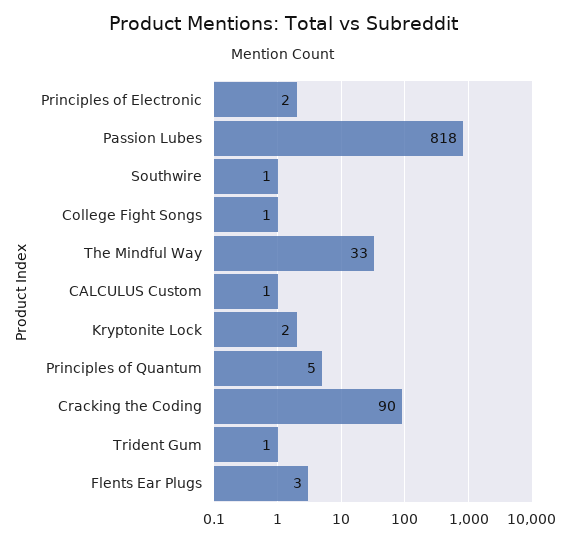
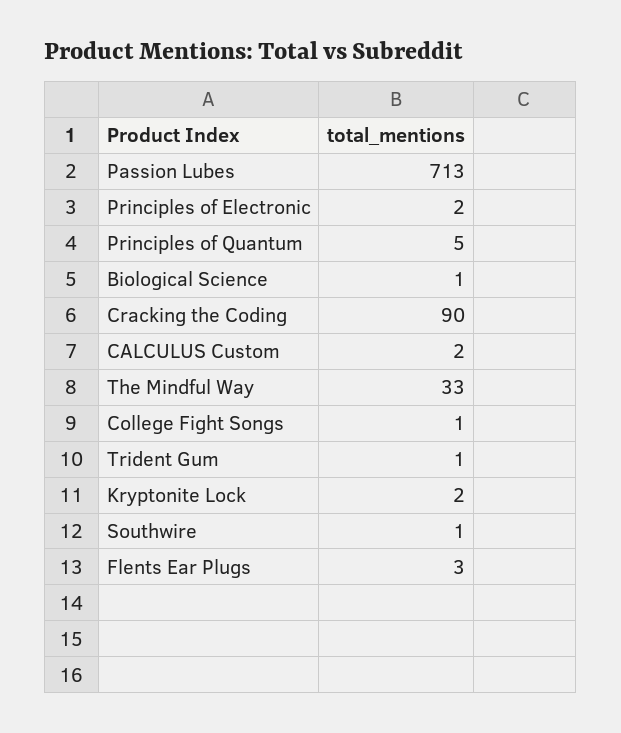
  {
    "Principles of Electronic": 2,
-   "Passion Lubes": 818,
+   "Passion Lubes": 713,
    "Southwire": 1,
    "College Fight Songs": 1,
    "The Mindful Way": 33,
-   "CALCULUS Custom": 1,
+   "CALCULUS Custom": 2,
    "Kryptonite Lock": 2,
    "Principles of Quantum": 5,
    "Cracking the Coding": 90,
    "Trident Gum": 1,
-   "Flents Ear Plugs": 3
+   "Flents Ear Plugs": 3,
+   "Biological Science": 1
  }

